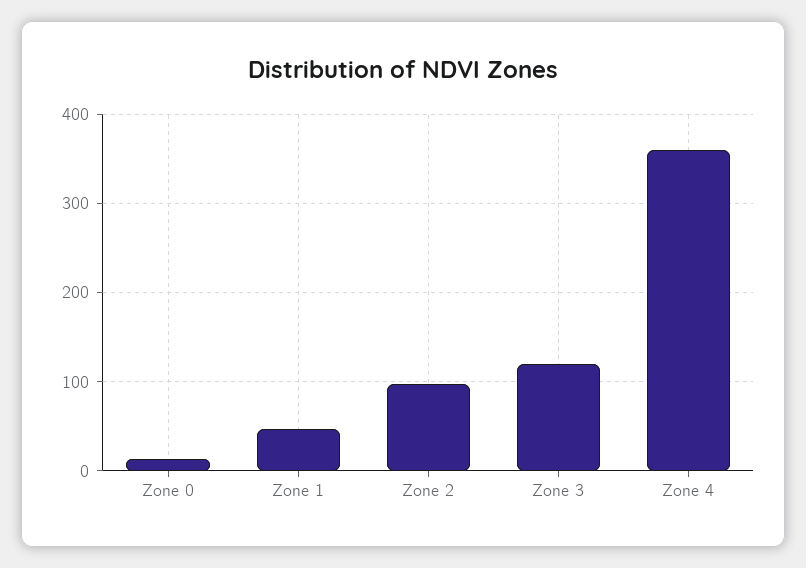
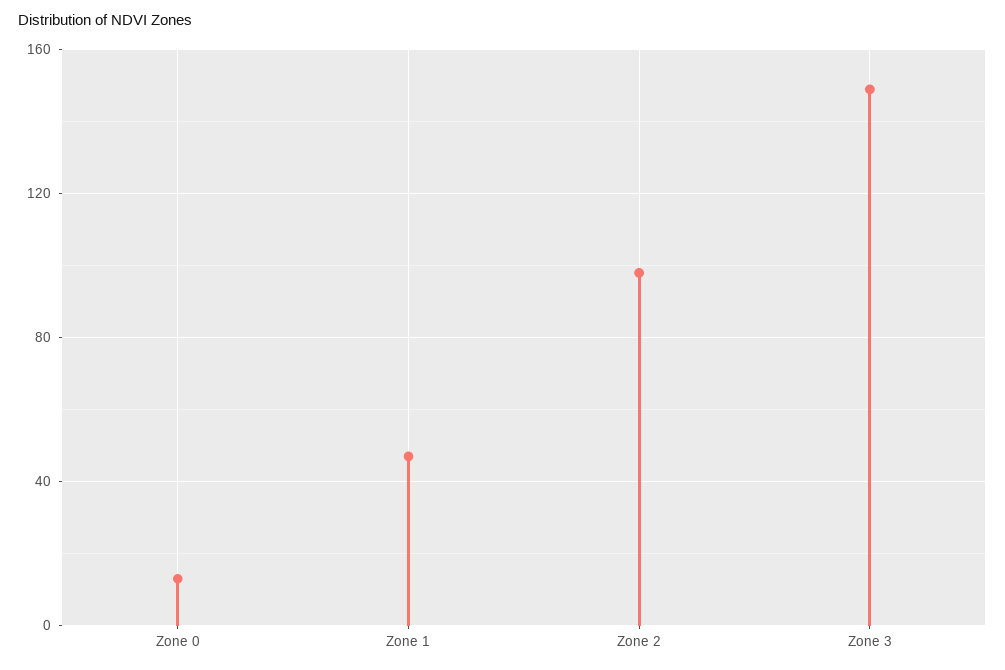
  {
    "Zone 0": 15,
    "Zone 1": 45,
    "Zone 2": 100,
-   "Zone 3": 120,
+   "Zone 3": 150
-   "Zone 4": 360
  }

